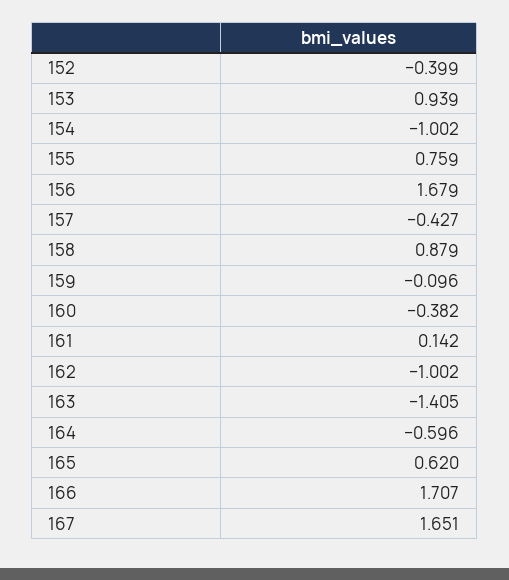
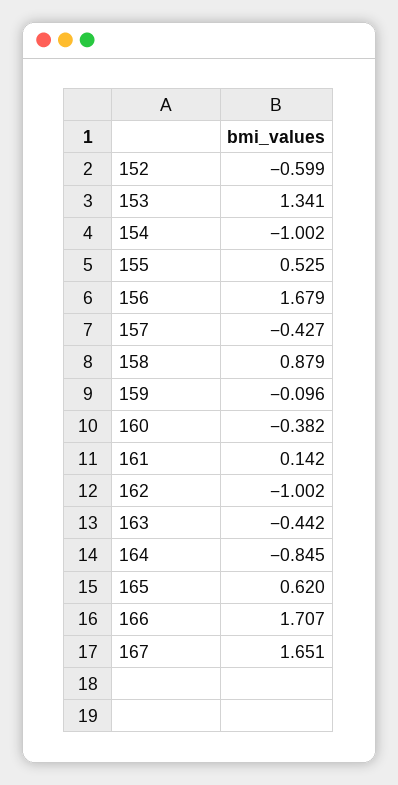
  {
-   "152": -0.399,
+   "152": -0.599,
-   "153": 0.939,
+   "153": 1.341,
    "154": -1.002,
-   "155": 0.759,
+   "155": 0.525,
    "156": 1.679,
    "157": -0.427,
    "158": 0.879,
    "159": -0.096,
    "160": -0.382,
    "161": 0.142,
    "162": -1.002,
-   "163": -1.405,
+   "163": -0.442,
-   "164": -0.596,
+   "164": -0.845,
    "165": 0.62,
    "166": 1.707,
    "167": 1.651
  }

